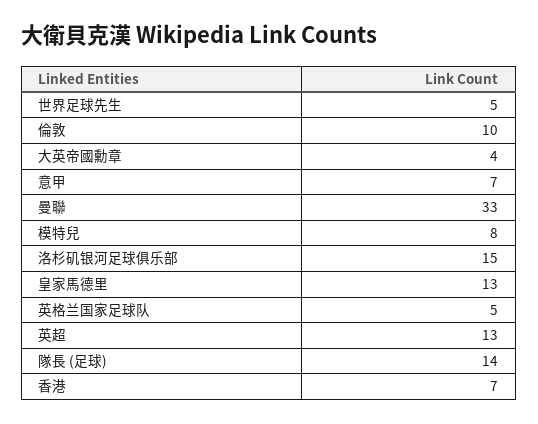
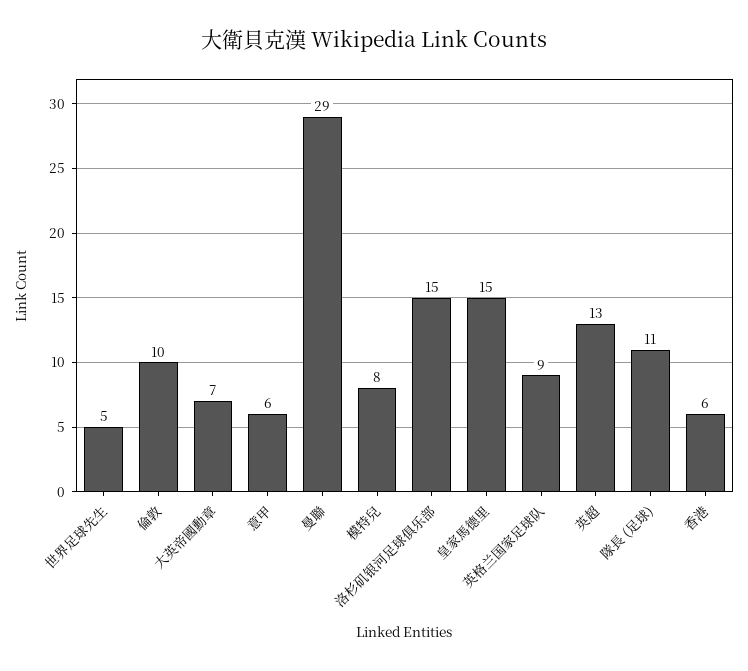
  {
    "世界足球先生": 5,
    "倫敦": 10,
-   "大英帝國勳章": 4,
+   "大英帝國勳章": 7,
-   "意甲": 7,
+   "意甲": 6,
-   "曼聯": 33,
+   "曼聯": 29,
    "模特兒": 8,
    "洛杉矶银河足球俱乐部": 15,
-   "皇家馬德里": 13,
+   "皇家馬德里": 15,
-   "英格兰国家足球队": 5,
+   "英格兰国家足球队": 9,
    "英超": 13,
-   "隊長 (足球)": 14,
+   "隊長 (足球)": 11,
-   "香港": 7
+   "香港": 6
  }

